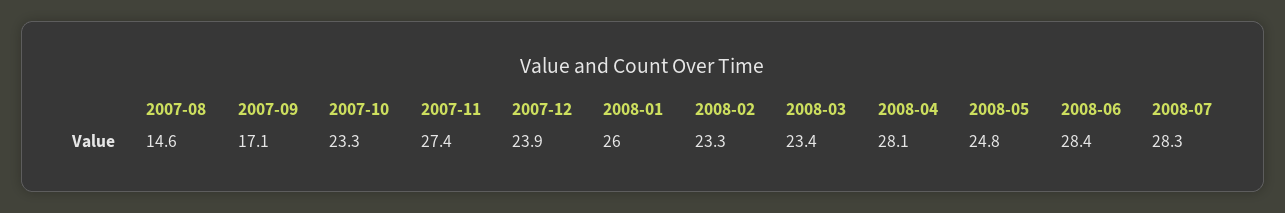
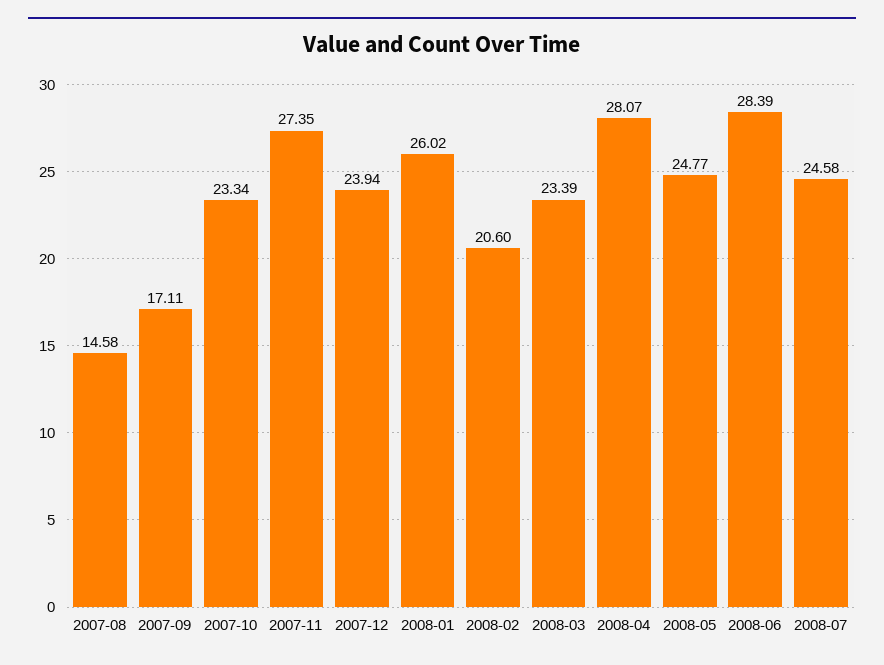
  {
    "2007-08": 14.58,
    "2007-09": 17.11,
    "2007-10": 23.34,
    "2007-11": 27.35,
    "2007-12": 23.94,
    "2008-01": 26.02,
-   "2008-02": 23.3,
+   "2008-02": 20.6,
    "2008-03": 23.39,
    "2008-04": 28.07,
    "2008-05": 24.77,
    "2008-06": 28.39,
-   "2008-07": 28.3
+   "2008-07": 24.58
  }

